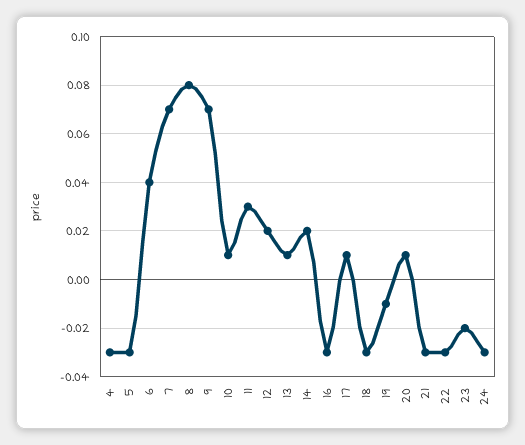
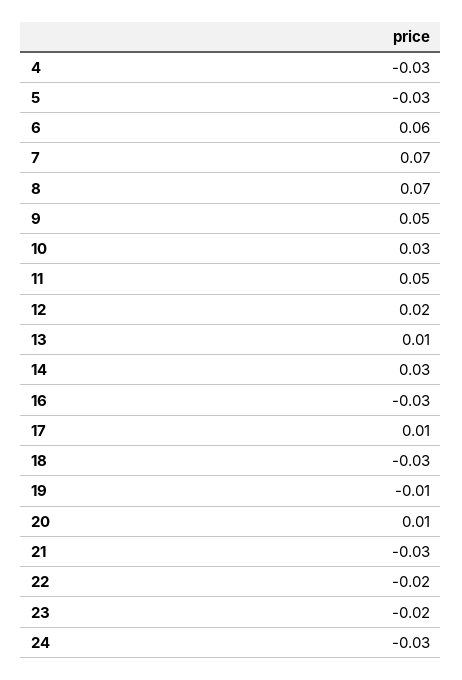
  {
    "4": -0.03,
    "5": -0.03,
-   "6": 0.04,
+   "6": 0.06,
    "7": 0.07,
-   "8": 0.08,
+   "8": 0.07,
-   "9": 0.07,
+   "9": 0.05,
-   "10": 0.01,
+   "10": 0.03,
-   "11": 0.03,
+   "11": 0.05,
    "12": 0.02,
    "13": 0.01,
-   "14": 0.02,
+   "14": 0.03,
    "16": -0.03,
    "17": 0.01,
    "18": -0.03,
    "19": -0.01,
    "20": 0.01,
    "21": -0.03,
-   "22": -0.03,
+   "22": -0.02,
    "23": -0.02,
    "24": -0.03
  }

